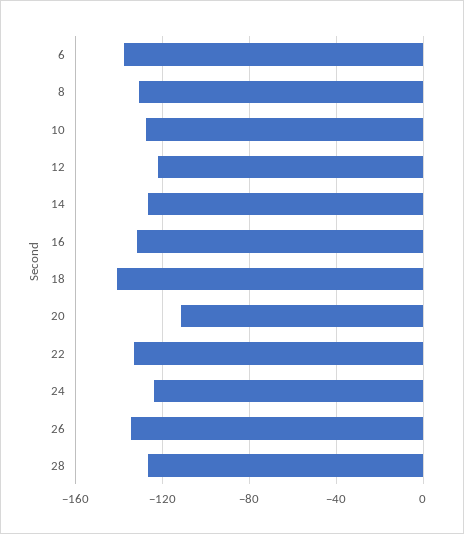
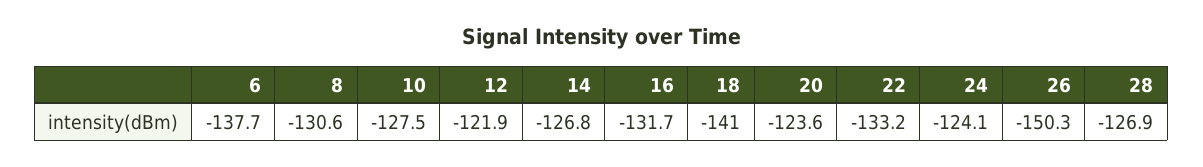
  {
    "6": -137.7,
    "8": -130.6,
    "10": -127.5,
    "12": -121.9,
    "14": -126.8,
    "16": -131.7,
    "18": -141,
-   "20": -110,
+   "20": -123.6,
    "22": -133.2,
    "24": -124.1,
-   "26": -135,
+   "26": -150.3,
    "28": -126.9
  }

